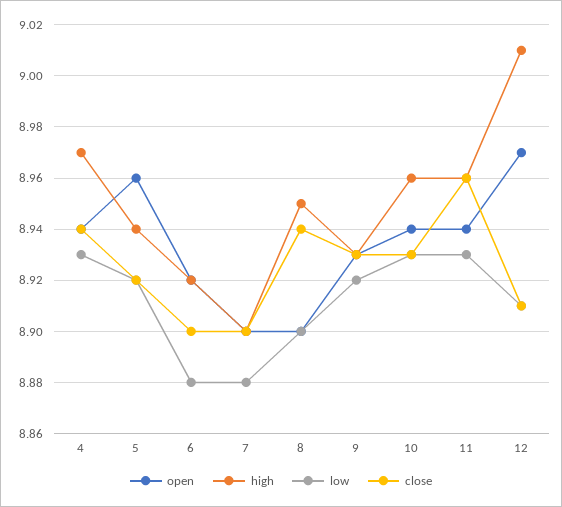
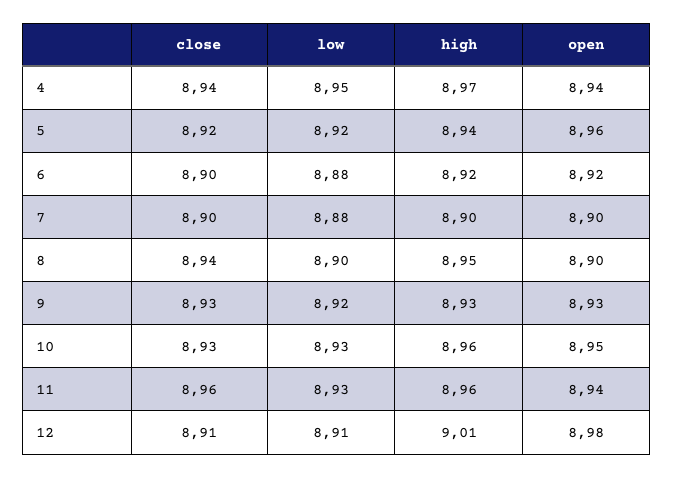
  {
    "open": {
      "4": 8.94,
      "5": 8.96,
      "6": 8.92,
      "7": 8.9,
      "8": 8.9,
      "9": 8.93,
-     "10": 8.94,
+     "10": 8.95,
      "11": 8.94,
-     "12": 8.97
+     "12": 8.98
    },
    "high": {
      "4": 8.97,
      "5": 8.94,
      "6": 8.92,
      "7": 8.9,
      "8": 8.95,
      "9": 8.93,
      "10": 8.96,
      "11": 8.96,
      "12": 9.01
    },
    "low": {
-     "4": 8.93,
+     "4": 8.95,
      "5": 8.92,
      "6": 8.88,
      "7": 8.88,
      "8": 8.9,
      "9": 8.92,
      "10": 8.93,
      "11": 8.93,
      "12": 8.91
    },
    "close": {
      "4": 8.94,
      "5": 8.92,
      "6": 8.9,
      "7": 8.9,
      "8": 8.94,
      "9": 8.93,
      "10": 8.93,
      "11": 8.96,
      "12": 8.91
    }
  }

